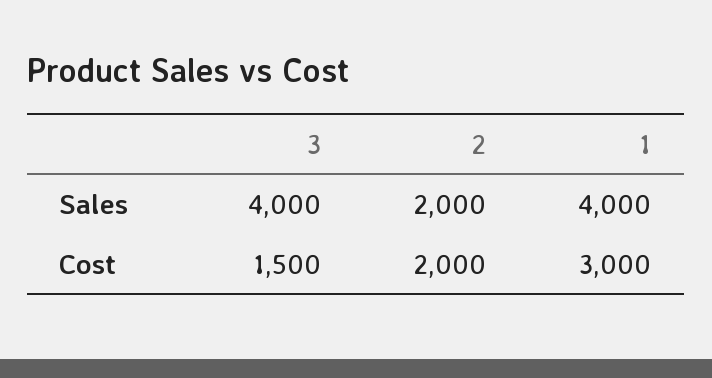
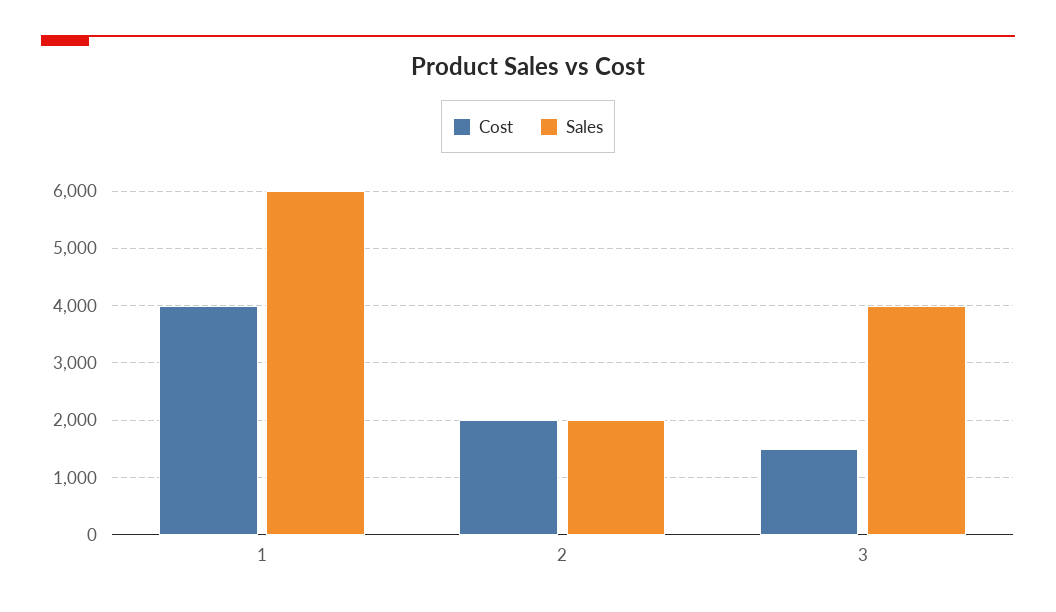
  {
    "Sales": {
      "3": 4000,
      "2": 2000,
-     "1": 4000
+     "1": 6000
    },
    "Cost": {
      "3": 1500,
      "2": 2000,
-     "1": 3000
+     "1": 4000
    }
  }

